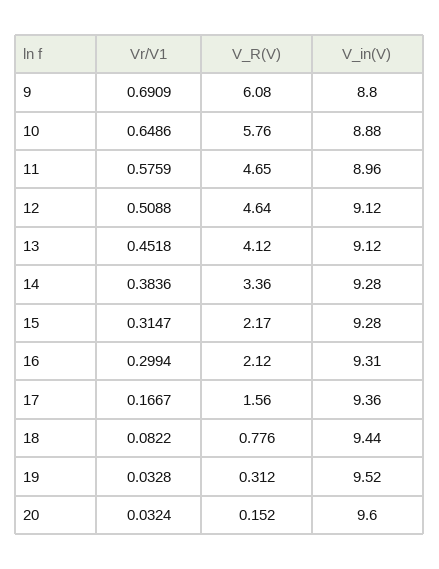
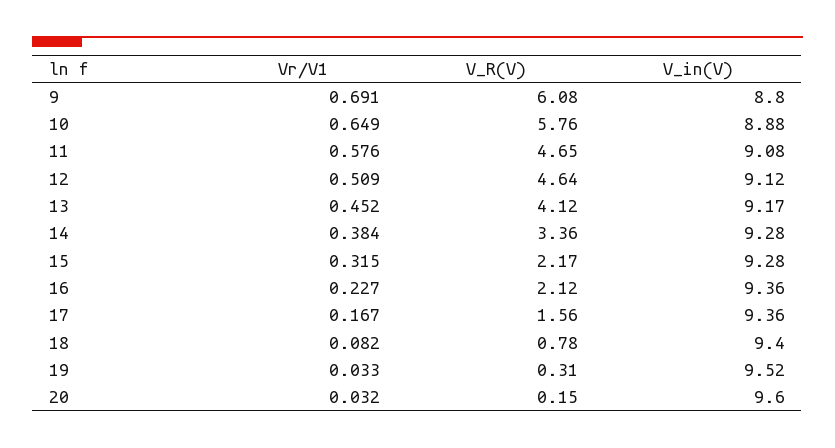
  {
    "Vr/V1": {
      "9": 0.6909,
      "10": 0.6486,
      "11": 0.5759,
      "12": 0.5088,
      "13": 0.4518,
      "14": 0.3836,
      "15": 0.3147,
-     "16": 0.2994,
+     "16": 0.227,
      "17": 0.1667,
      "18": 0.0822,
      "19": 0.0328,
      "20": 0.0324
    },
    "V_R(V)": {
      "9": 6.08,
      "10": 5.76,
      "11": 4.65,
      "12": 4.64,
      "13": 4.12,
      "14": 3.36,
      "15": 2.17,
      "16": 2.12,
      "17": 1.56,
      "18": 0.776,
      "19": 0.312,
      "20": 0.152
    },
    "V_in(V)": {
      "9": 8.8,
      "10": 8.88,
-     "11": 8.96,
+     "11": 9.08,
      "12": 9.12,
-     "13": 9.12,
+     "13": 9.17,
      "14": 9.28,
      "15": 9.28,
-     "16": 9.31,
+     "16": 9.36,
      "17": 9.36,
-     "18": 9.44,
+     "18": 9.4,
      "19": 9.52,
      "20": 9.6
    }
  }

